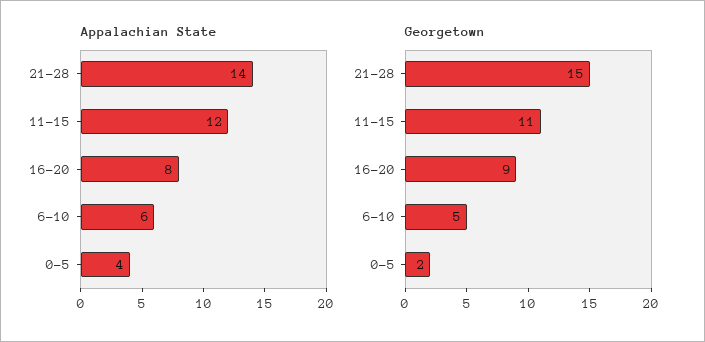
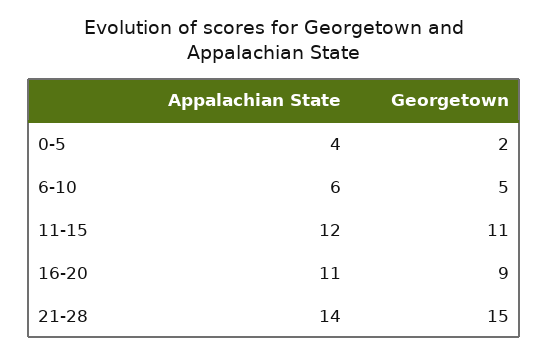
  {
    "Appalachian State": {
      "21-28": 14,
      "11-15": 12,
-     "16-20": 8,
+     "16-20": 11,
      "6-10": 6,
      "0-5": 4
    },
    "Georgetown": {
      "21-28": 15,
      "11-15": 11,
      "16-20": 9,
      "6-10": 5,
      "0-5": 2
    }
  }

